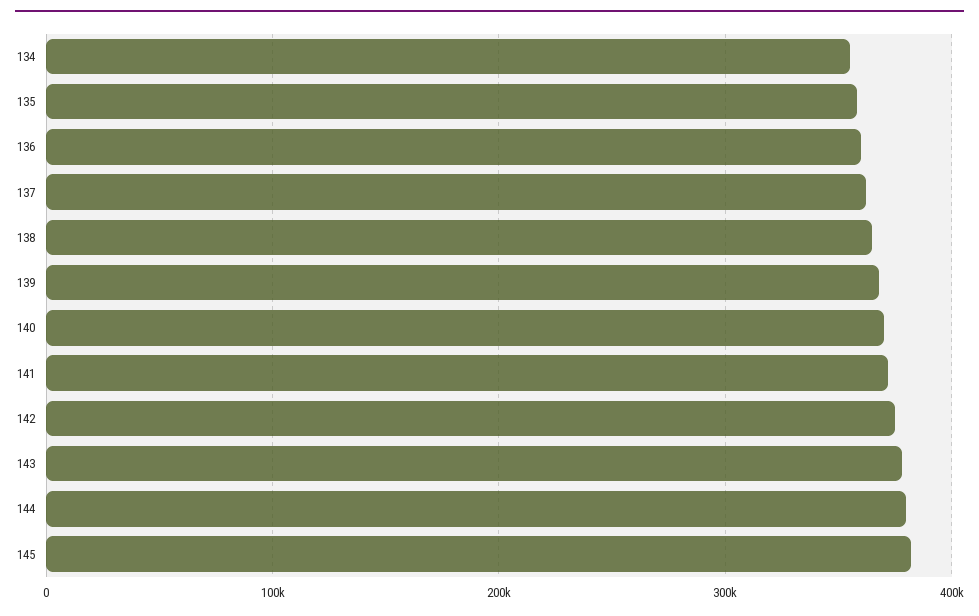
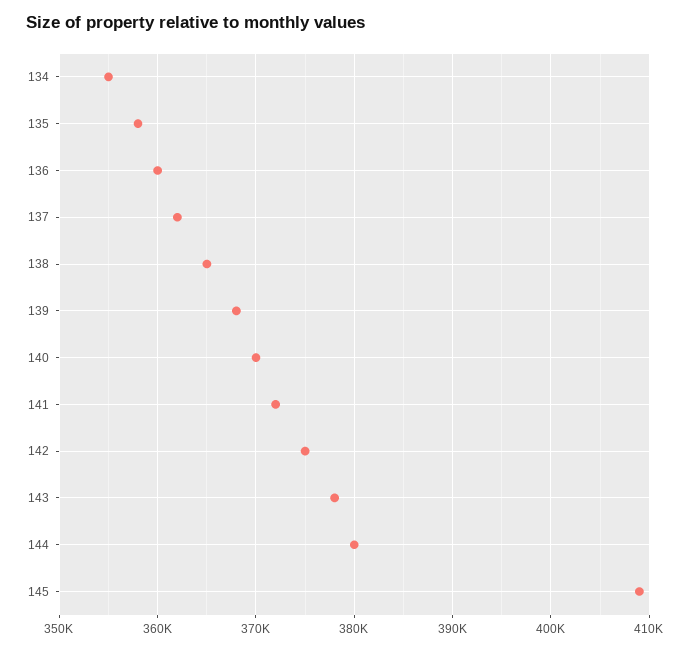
  {
    "134": 355000,
    "135": 358000,
    "136": 360000,
    "137": 362000,
    "138": 365000,
    "139": 368000,
    "140": 370000,
    "141": 372000,
    "142": 375000,
    "143": 378000,
    "144": 380000,
-   "145": 380000
+   "145": 409000
  }

